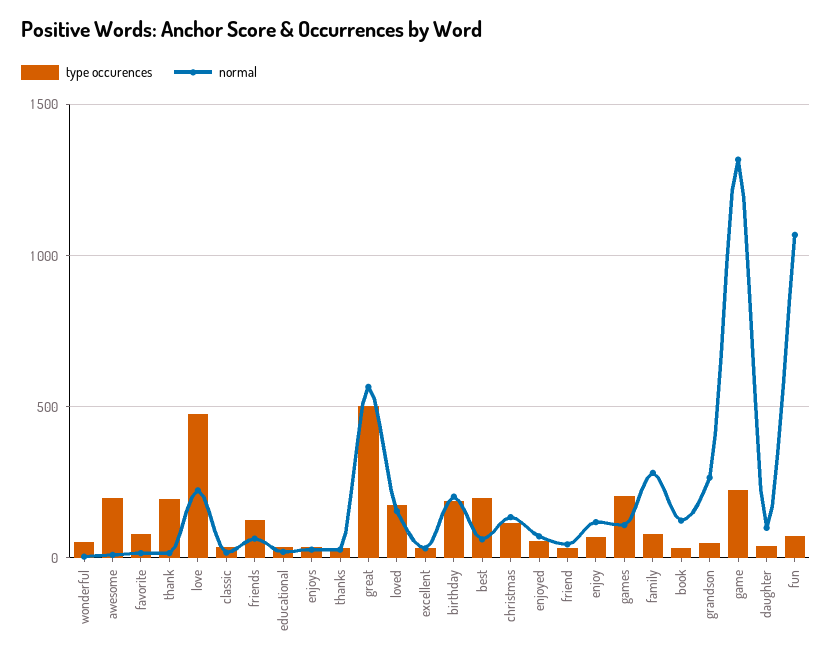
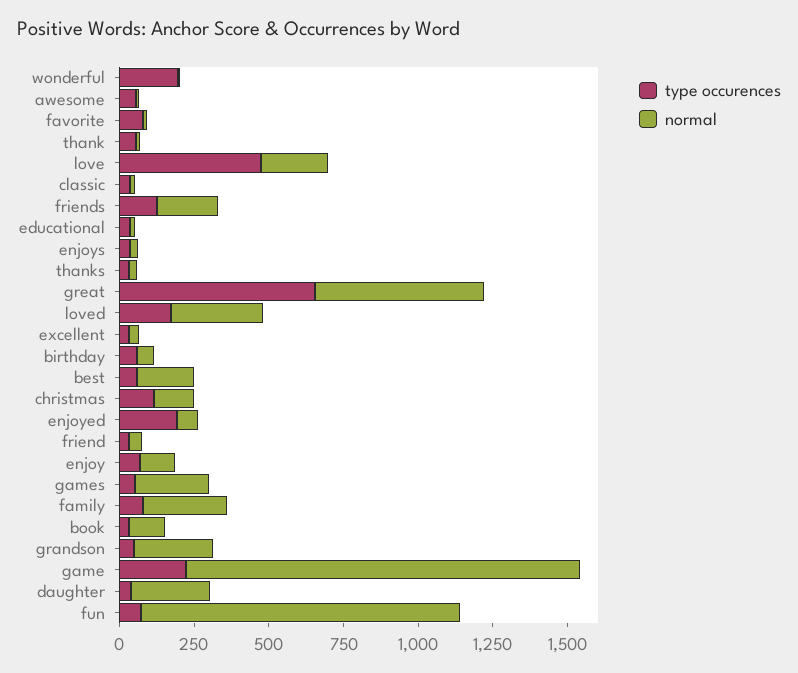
  {
    "type occurences": {
-     "wonderful": 50,
+     "wonderful": 200,
-     "awesome": 200,
+     "awesome": 50,
      "favorite": 100,
-     "thank": 200,
+     "thank": 50,
      "love": 450,
      "classic": 50,
      "friends": 150,
      "educational": 50,
      "enjoys": 50,
      "thanks": 50,
-     "great": 500,
+     "great": 650,
      "loved": 150,
      "excellent": 50,
-     "birthday": 200,
+     "birthday": 50,
-     "best": 200,
+     "best": 50,
      "christmas": 100,
-     "enjoyed": 50,
+     "enjoyed": 200,
      "friend": 50,
      "enjoy": 50,
-     "games": 200,
+     "games": 50,
      "family": 100,
      "book": 50,
      "grandson": 50,
      "game": 200,
      "daughter": 50,
      "fun": 50
    },
    "normal": {
      "wonderful": 0,
      "awesome": 0,
      "favorite": 0,
      "thank": 0,
      "love": 200,
      "classic": 0,
-     "friends": 50,
+     "friends": 200,
      "educational": 0,
      "enjoys": 50,
      "thanks": 50,
      "great": 550,
-     "loved": 150,
+     "loved": 300,
      "excellent": 50,
-     "birthday": 200,
+     "birthday": 50,
-     "best": 50,
+     "best": 200,
      "christmas": 150,
      "enjoyed": 50,
      "friend": 50,
      "enjoy": 100,
-     "games": 100,
+     "games": 250,
      "family": 300,
      "book": 100,
      "grandson": 250,
      "game": 1300,
-     "daughter": 100,
+     "daughter": 250,
      "fun": 1050
    }
  }

